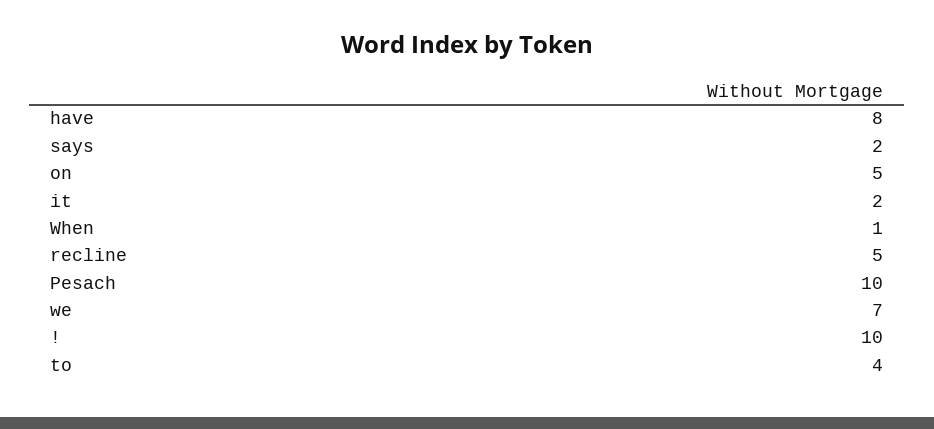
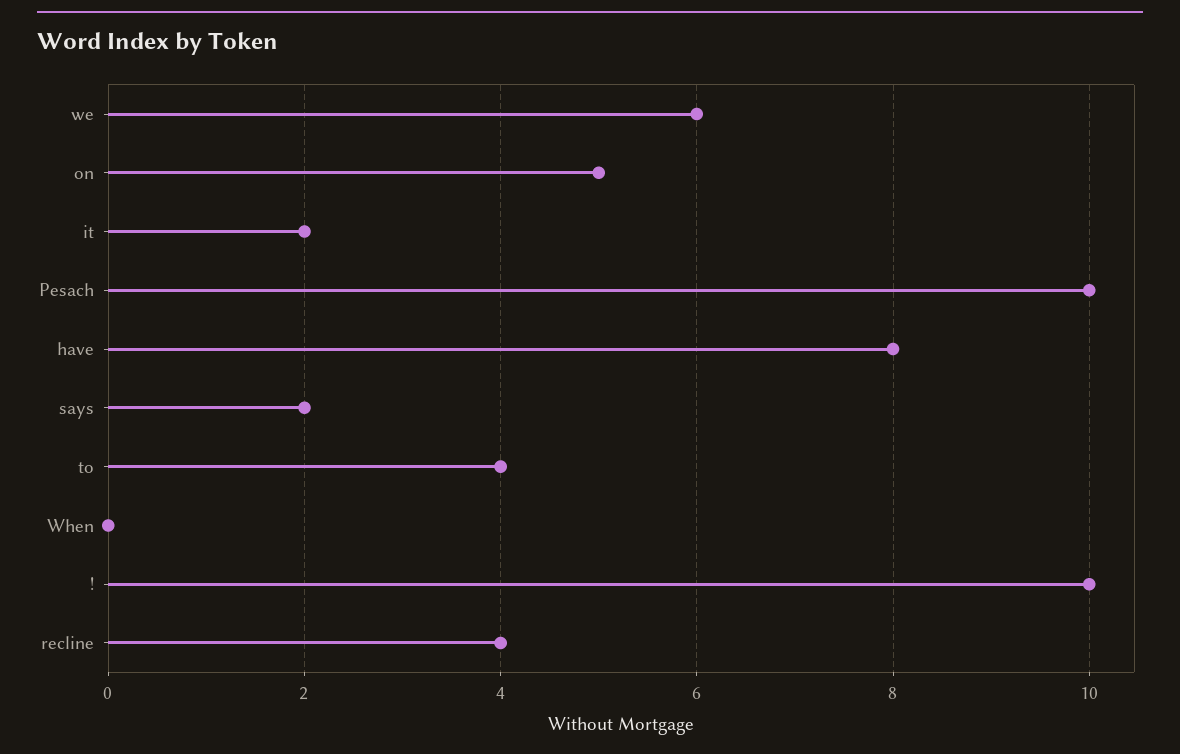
  {
    "have": 8,
    "says": 2,
    "on": 5,
    "it": 2,
-   "When": 1,
+   "When": 0,
-   "recline": 5,
+   "recline": 4,
    "Pesach": 10,
-   "we": 7,
+   "we": 6,
    "!": 10,
    "to": 4
  }

